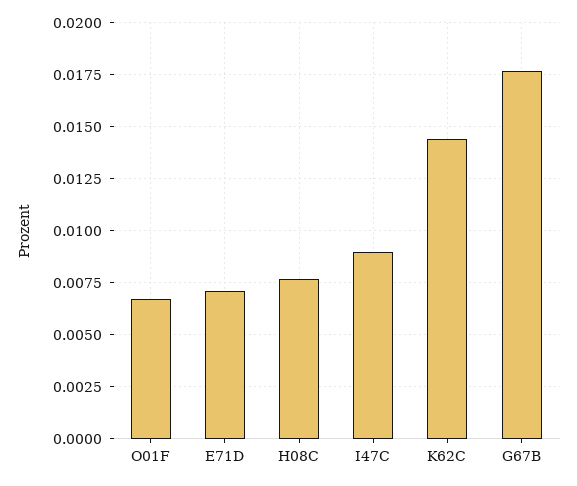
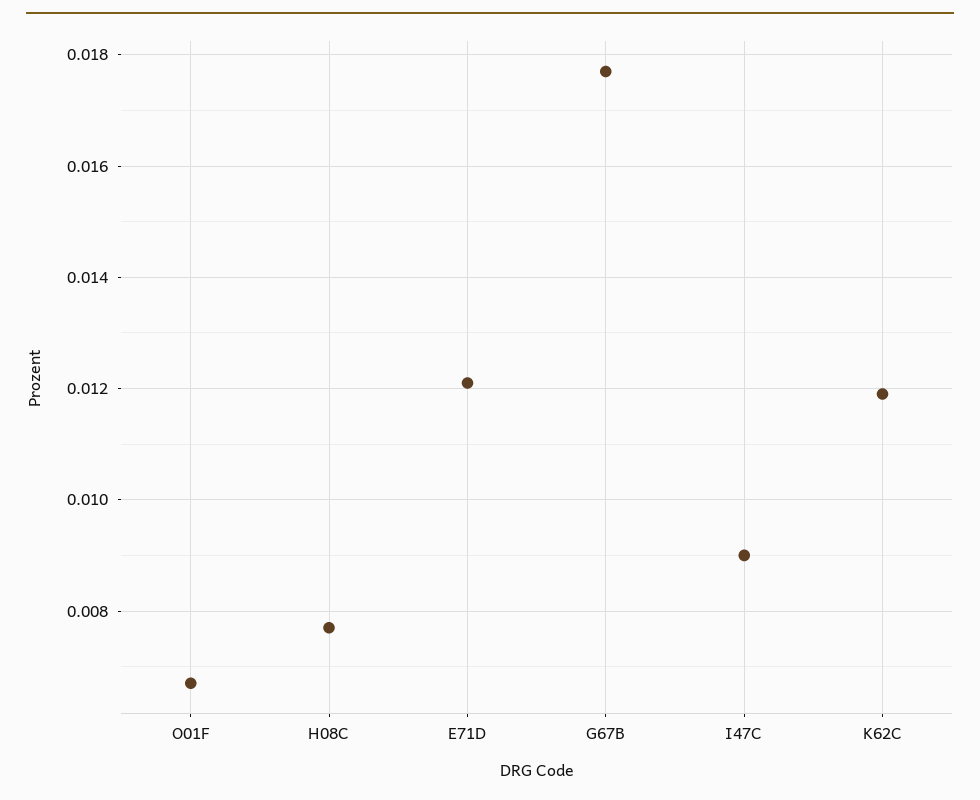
  {
    "O01F": 0.0065,
-   "E71D": 0.007,
+   "E71D": 0.012,
    "H08C": 0.0075,
    "I47C": 0.009,
-   "K62C": 0.0145,
+   "K62C": 0.012,
    "G67B": 0.0175
  }

